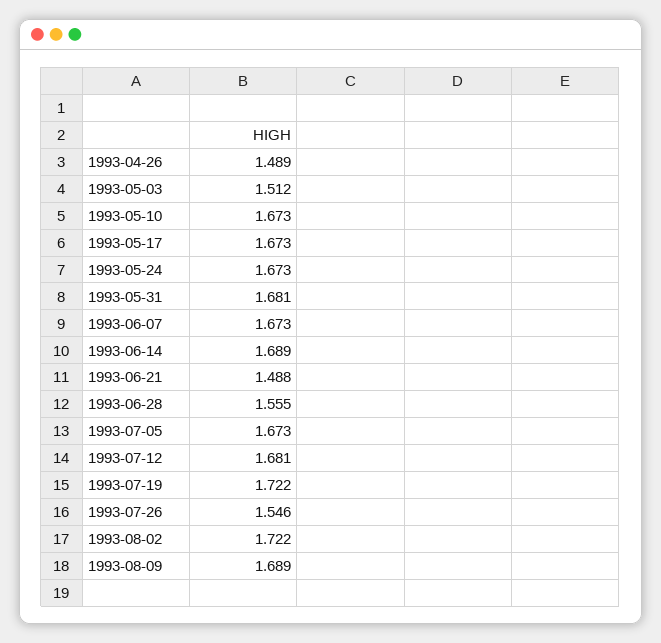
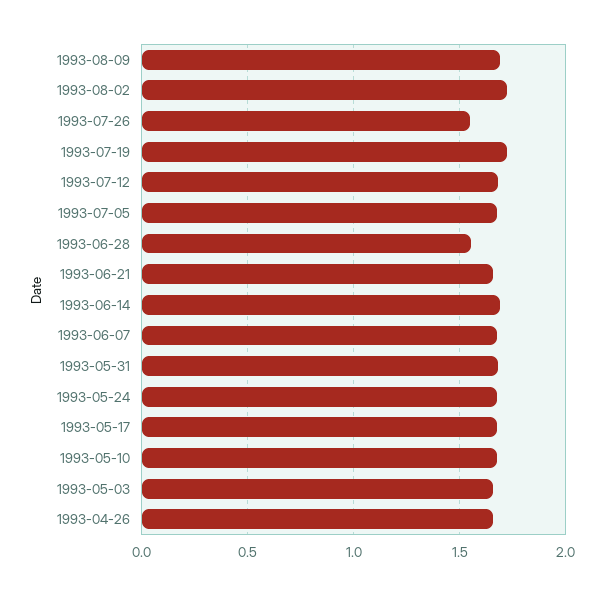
  {
-   "1993-04-26": 1.489,
+   "1993-04-26": 1.65,
-   "1993-05-03": 1.512,
+   "1993-05-03": 1.65,
    "1993-05-10": 1.673,
    "1993-05-17": 1.673,
    "1993-05-24": 1.673,
    "1993-05-31": 1.681,
    "1993-06-07": 1.673,
    "1993-06-14": 1.689,
-   "1993-06-21": 1.488,
+   "1993-06-21": 1.65,
    "1993-06-28": 1.555,
    "1993-07-05": 1.673,
    "1993-07-12": 1.681,
    "1993-07-19": 1.722,
    "1993-07-26": 1.546,
    "1993-08-02": 1.722,
    "1993-08-09": 1.689
  }

